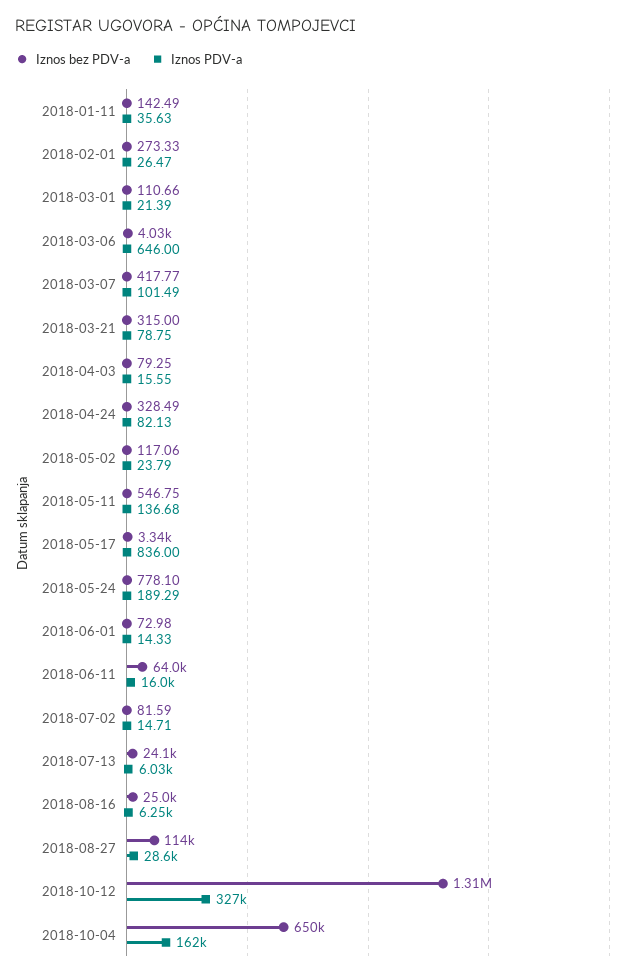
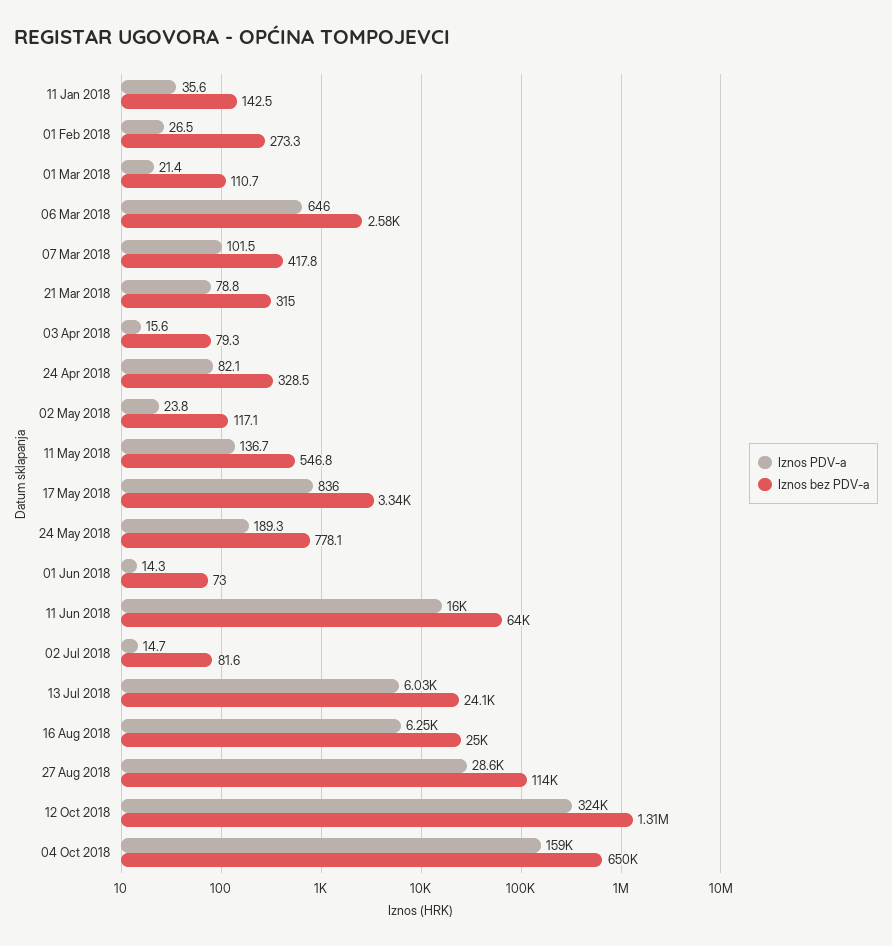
  {
    "Iznos bez PDV-a": {
      "2018-01-11": 142.49,
      "2018-02-01": 273.33,
      "2018-03-01": 110.66,
-     "2018-03-06": 4030,
+     "2018-03-06": 2580,
      "2018-03-07": 417.77,
      "2018-03-21": 315,
      "2018-04-03": 79.25,
      "2018-04-24": 328.49,
      "2018-05-02": 117.06,
      "2018-05-11": 546.75,
      "2018-05-17": 3340,
      "2018-05-24": 778.1,
      "2018-06-01": 72.98,
      "2018-06-11": 64000,
      "2018-07-02": 81.59,
      "2018-07-13": 24100,
      "2018-08-16": 25000,
      "2018-08-27": 114000,
      "2018-10-12": 1310000,
      "2018-10-04": 650000
    },
    "Iznos PDV-a": {
      "2018-01-11": 35.63,
      "2018-02-01": 26.47,
      "2018-03-01": 21.39,
      "2018-03-06": 646,
      "2018-03-07": 101.49,
      "2018-03-21": 78.75,
      "2018-04-03": 15.55,
      "2018-04-24": 82.13,
      "2018-05-02": 23.79,
      "2018-05-11": 136.68,
      "2018-05-17": 836,
      "2018-05-24": 189.29,
      "2018-06-01": 14.33,
      "2018-06-11": 16000,
      "2018-07-02": 14.71,
      "2018-07-13": 6030,
      "2018-08-16": 6250,
      "2018-08-27": 28600,
-     "2018-10-12": 327000,
+     "2018-10-12": 324000,
-     "2018-10-04": 162000
+     "2018-10-04": 159000
    }
  }

